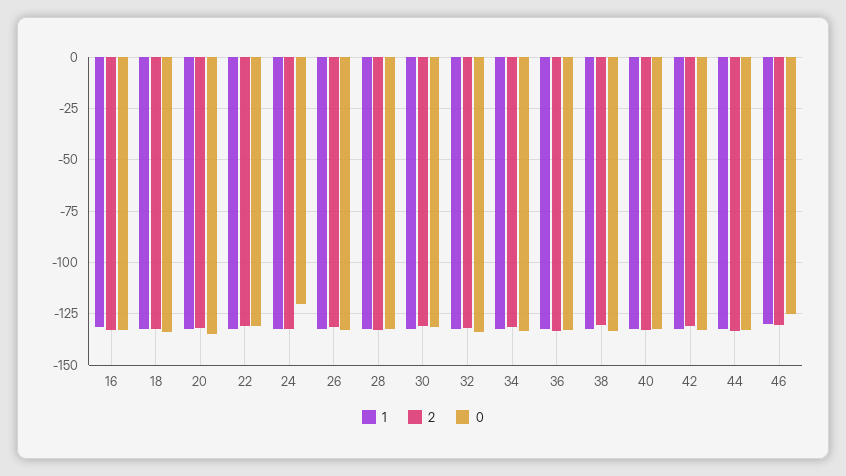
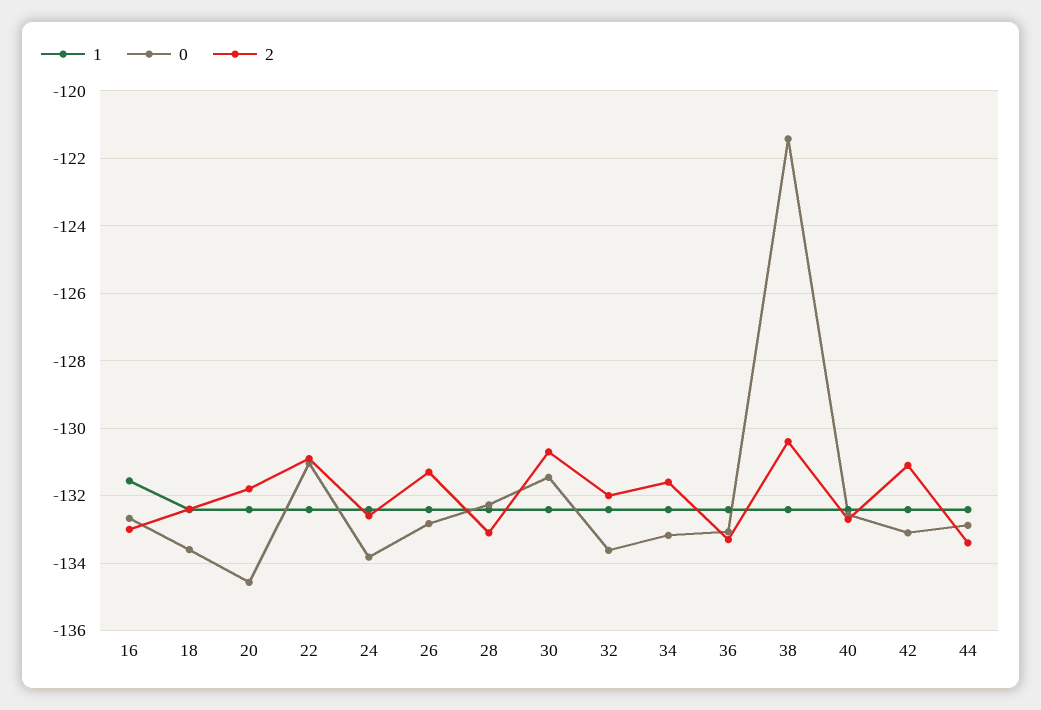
  {
    "1": {
      "16": -131.6,
      "18": -132.4,
      "20": -132.4,
      "22": -132.4,
      "24": -132.4,
      "26": -132.4,
      "28": -132.4,
      "30": -132.4,
      "32": -132.4,
      "34": -132.4,
      "36": -132.4,
      "38": -132.4,
      "40": -132.4,
      "42": -132.4,
-     "44": -132.4,
+     "44": -132.4
-     "46": -130
    },
    "2": {
      "16": -133,
      "18": -132.4,
      "20": -131.8,
      "22": -131,
      "24": -132.6,
      "26": -131.4,
      "28": -133.2,
      "30": -130.8,
      "32": -132,
      "34": -131.6,
      "36": -133.4,
      "38": -130.4,
      "40": -132.8,
      "42": -131.2,
-     "44": -133.4,
+     "44": -133.4
-     "46": -130
    },
    "0": {
      "16": -132.6,
      "18": -133.6,
      "20": -134.6,
      "22": -131,
-     "24": -120,
+     "24": -133.8,
      "26": -132.8,
      "28": -132.2,
      "30": -131.4,
      "32": -133.6,
      "34": -133.2,
      "36": -133,
-     "38": -135,
+     "38": -121.4,
      "40": -132.6,
      "42": -133.2,
-     "44": -132.8,
+     "44": -132.8
-     "46": -125
    }
  }

